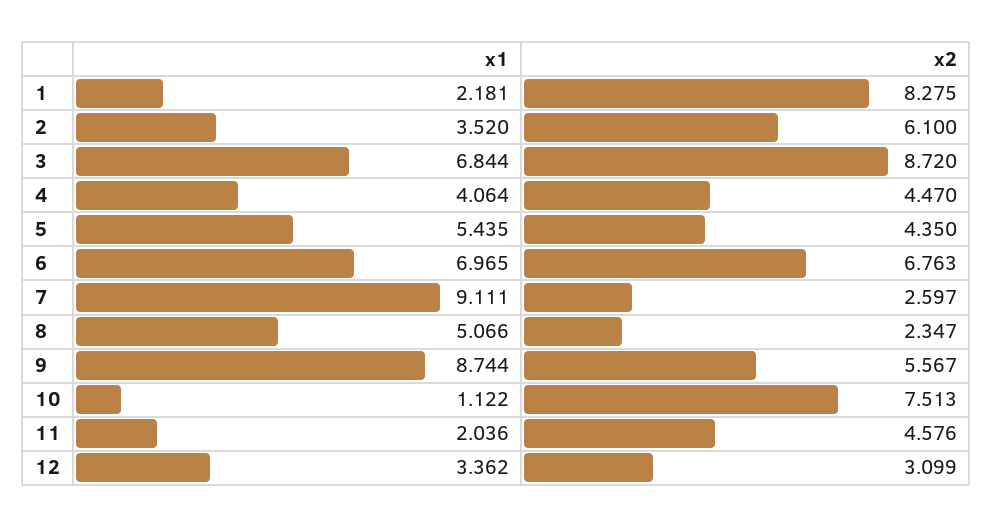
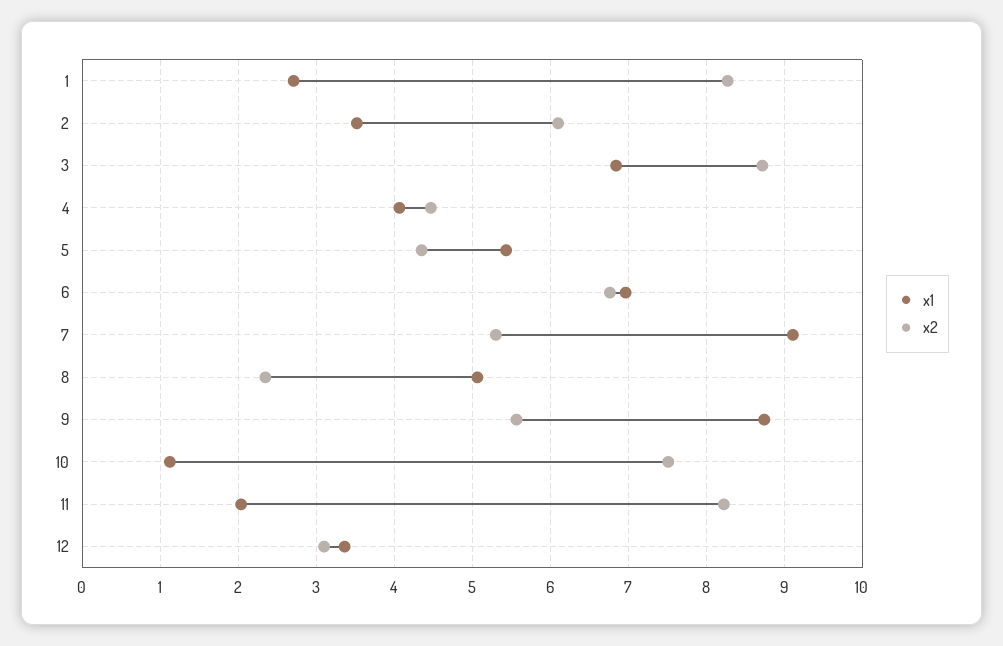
  {
    "x1": {
-     "1": 2.181,
+     "1": 2.7,
      "2": 3.52,
      "3": 6.844,
      "4": 4.064,
      "5": 5.435,
      "6": 6.965,
      "7": 9.111,
      "8": 5.066,
      "9": 8.744,
      "10": 1.122,
      "11": 2.036,
      "12": 3.362
    },
    "x2": {
      "1": 8.275,
      "2": 6.1,
      "3": 8.72,
      "4": 4.47,
      "5": 4.35,
      "6": 6.763,
-     "7": 2.597,
+     "7": 5.3,
      "8": 2.347,
      "9": 5.567,
      "10": 7.513,
-     "11": 4.576,
+     "11": 8.2,
      "12": 3.099
    }
  }

